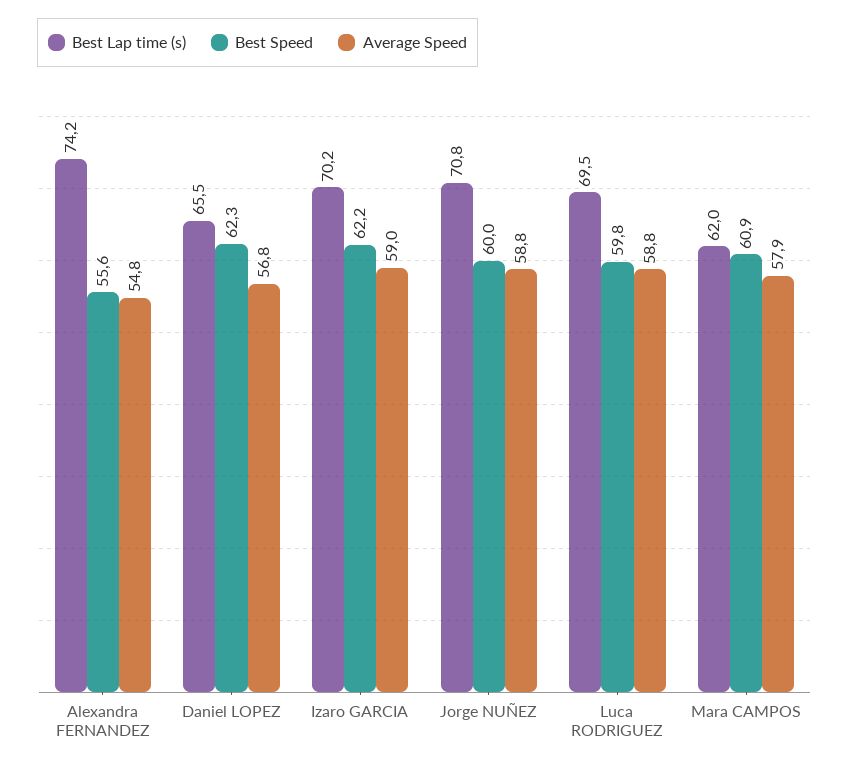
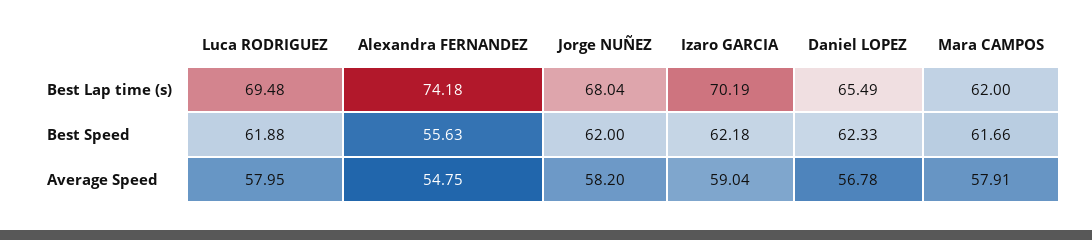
  {
    "Best Lap time (s)": {
      "Alexandra FERNANDEZ": 74.18,
      "Daniel LOPEZ": 65.49,
      "Izaro GARCIA": 70.19,
-     "Jorge NUÑEZ": 70.8,
+     "Jorge NUÑEZ": 68.04,
      "Luca RODRIGUEZ": 69.48,
      "Mara CAMPOS": 62
    },
    "Best Speed": {
      "Alexandra FERNANDEZ": 55.63,
      "Daniel LOPEZ": 62.33,
      "Izaro GARCIA": 62.18,
-     "Jorge NUÑEZ": 60,
+     "Jorge NUÑEZ": 62,
-     "Luca RODRIGUEZ": 59.8,
+     "Luca RODRIGUEZ": 61.88,
-     "Mara CAMPOS": 60.9
+     "Mara CAMPOS": 61.66
    },
    "Average Speed": {
      "Alexandra FERNANDEZ": 54.75,
      "Daniel LOPEZ": 56.78,
      "Izaro GARCIA": 59.04,
-     "Jorge NUÑEZ": 58.8,
+     "Jorge NUÑEZ": 58.2,
-     "Luca RODRIGUEZ": 58.8,
+     "Luca RODRIGUEZ": 57.95,
      "Mara CAMPOS": 57.91
    }
  }

